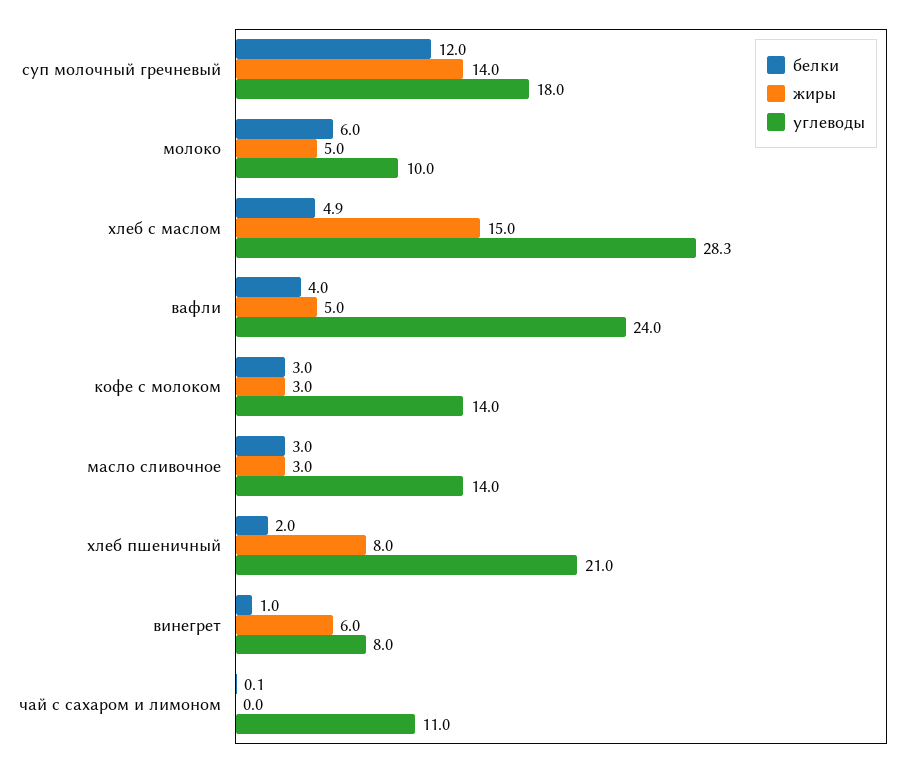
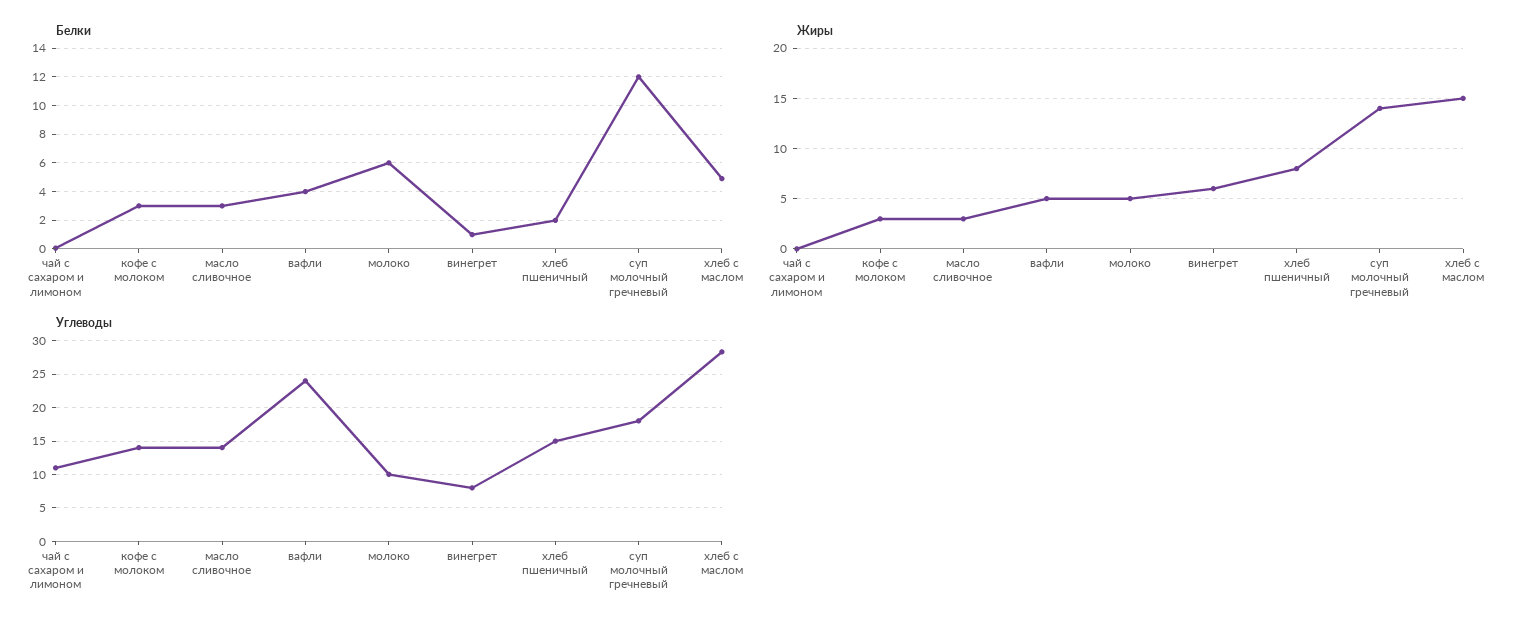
  {
    "белки": {
      "суп молочный гречневый": 12,
      "молоко": 6,
      "хлеб с маслом": 4.9,
      "вафли": 4,
      "кофе с молоком": 3,
      "масло сливочное": 3,
      "хлеб пшеничный": 2,
      "винегрет": 1,
      "чай с сахаром и лимоном": 0.1
    },
    "жиры": {
      "суп молочный гречневый": 14,
      "молоко": 5,
      "хлеб с маслом": 15,
      "вафли": 5,
      "кофе с молоком": 3,
      "масло сливочное": 3,
      "хлеб пшеничный": 8,
      "винегрет": 6,
      "чай с сахаром и лимоном": 0
    },
    "углеводы": {
      "суп молочный гречневый": 18,
      "молоко": 10,
      "хлеб с маслом": 28.3,
      "вафли": 24,
      "кофе с молоком": 14,
      "масло сливочное": 14,
-     "хлеб пшеничный": 21,
+     "хлеб пшеничный": 15,
      "винегрет": 8,
      "чай с сахаром и лимоном": 11
    }
  }

